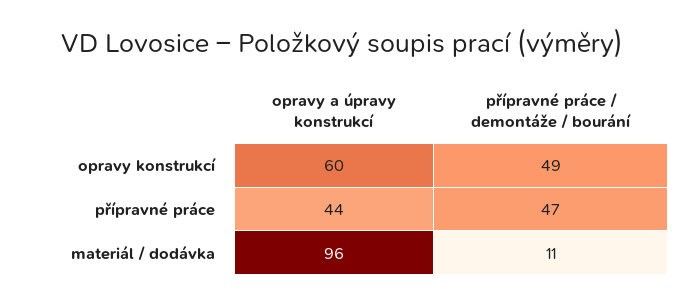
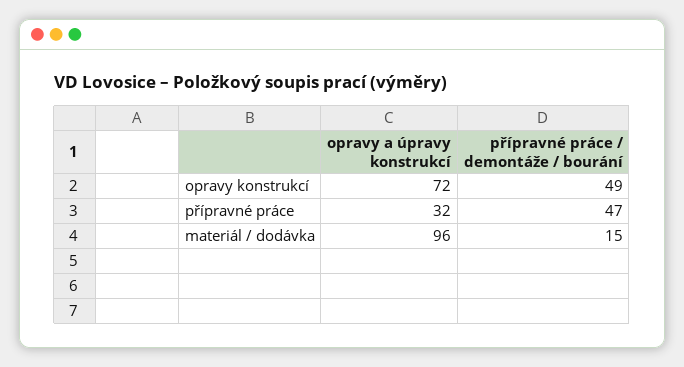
  {
    "opravy a úpravy konstrukcí": {
-     "opravy konstrukcí": 60,
+     "opravy konstrukcí": 72,
-     "přípravné práce": 44,
+     "přípravné práce": 32,
      "materiál / dodávka": 96
    },
    "přípravné práce / demontáže / bourání": {
      "opravy konstrukcí": 49,
      "přípravné práce": 47,
-     "materiál / dodávka": 11
+     "materiál / dodávka": 15
    }
  }

